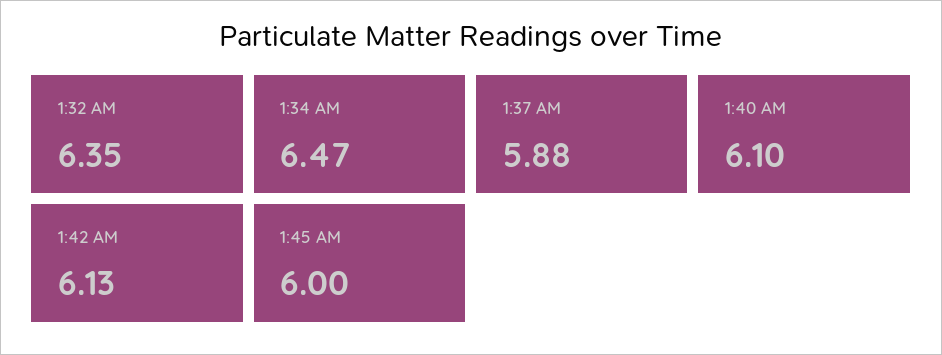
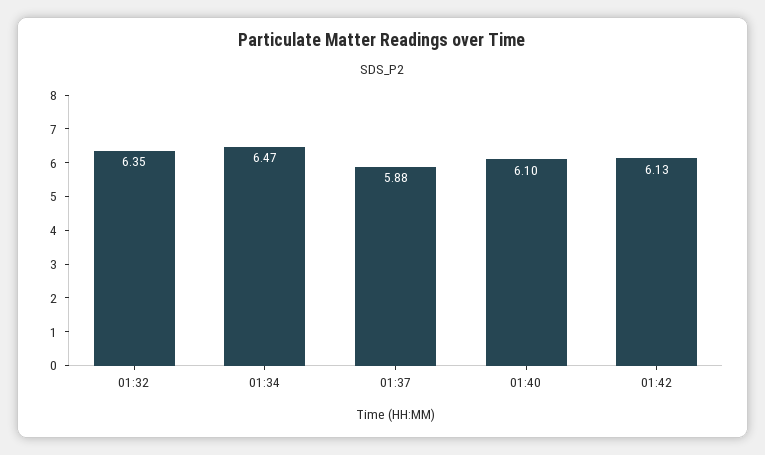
  {
    "1:32 AM": 6.35,
    "1:34 AM": 6.47,
    "1:37 AM": 5.88,
    "1:40 AM": 6.1,
-   "1:42 AM": 6.13,
+   "1:42 AM": 6.13
-   "1:45 AM": 6
  }

